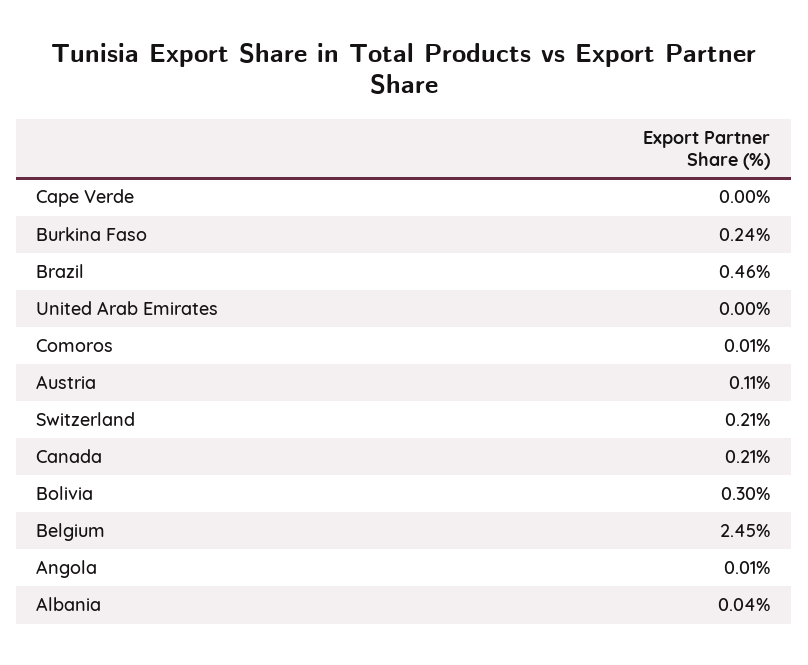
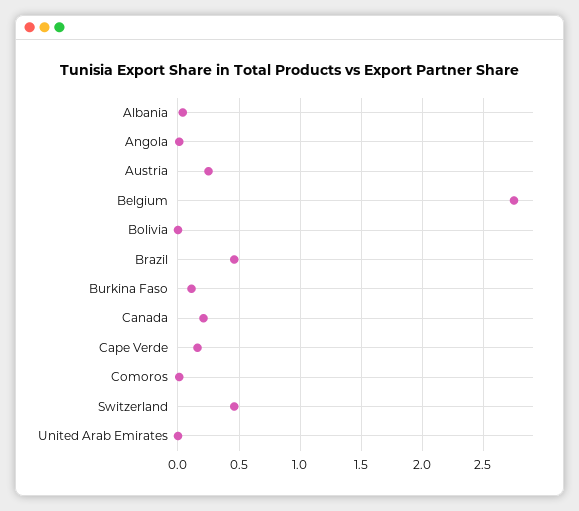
  {
-   "Cape Verde": 0,
+   "Cape Verde": 0.15,
-   "Burkina Faso": 0.24,
+   "Burkina Faso": 0.1,
    "Brazil": 0.46,
    "United Arab Emirates": 0,
    "Comoros": 0.01,
-   "Austria": 0.11,
+   "Austria": 0.25,
-   "Switzerland": 0.21,
+   "Switzerland": 0.45,
    "Canada": 0.21,
-   "Bolivia": 0.3,
+   "Bolivia": 0,
-   "Belgium": 2.45,
+   "Belgium": 2.75,
    "Angola": 0.01,
    "Albania": 0.04
  }

